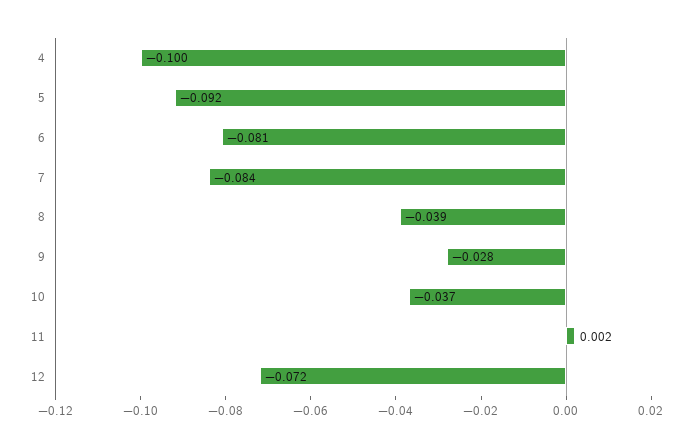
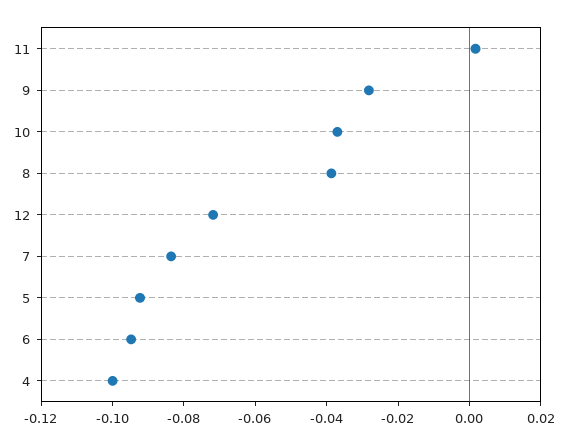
  {
    "4": -0.1,
    "5": -0.092,
-   "6": -0.081,
+   "6": -0.095,
    "7": -0.084,
    "8": -0.039,
    "9": -0.028,
    "10": -0.037,
    "11": 0.002,
    "12": -0.072
  }

